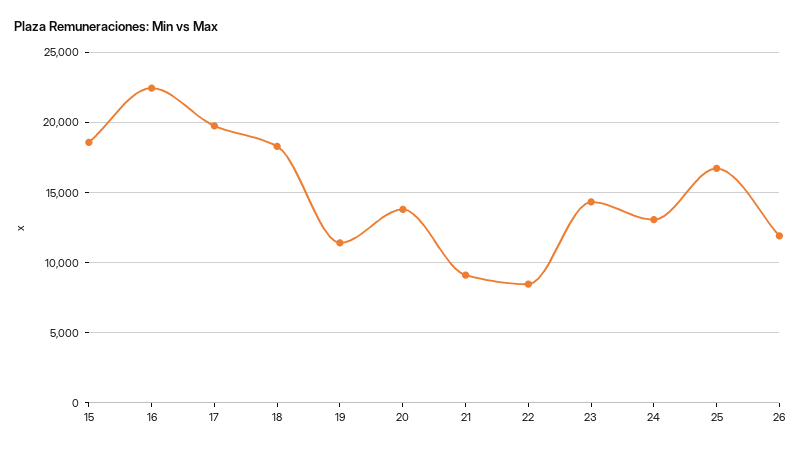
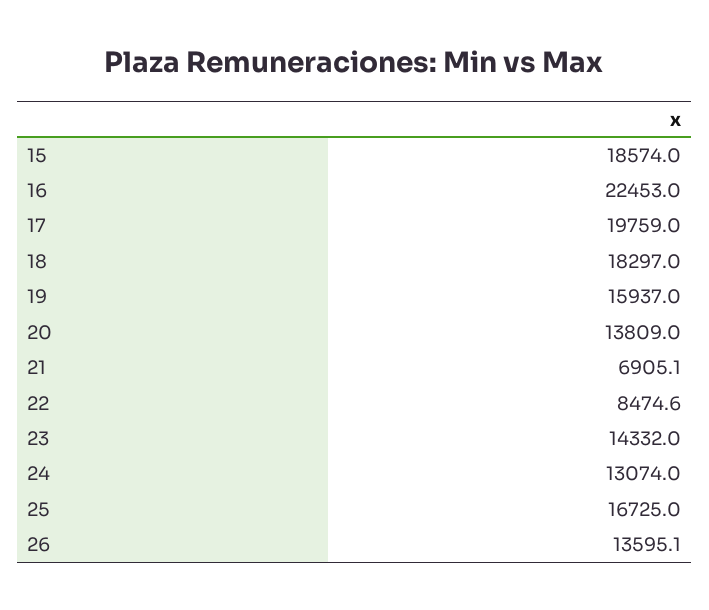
  {
    "15": 18574,
    "16": 22453,
    "17": 19759,
    "18": 18297,
-   "19": 11500,
+   "19": 15937,
    "20": 13809,
-   "21": 9000,
+   "21": 6905.1,
    "22": 8474.6,
    "23": 14332,
    "24": 13074,
    "25": 16725,
-   "26": 12000
+   "26": 13595.1
  }

